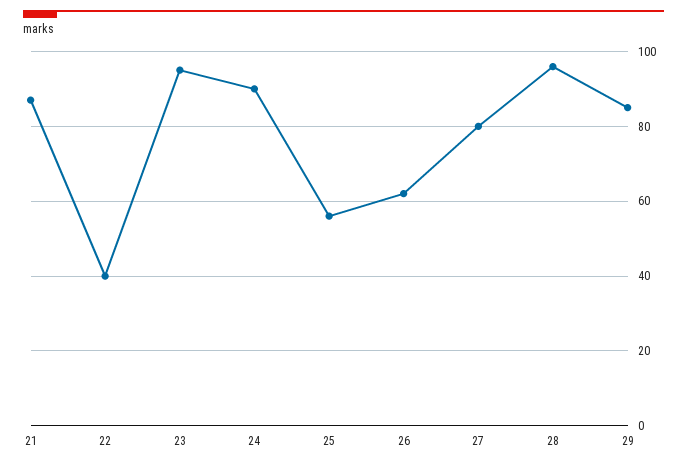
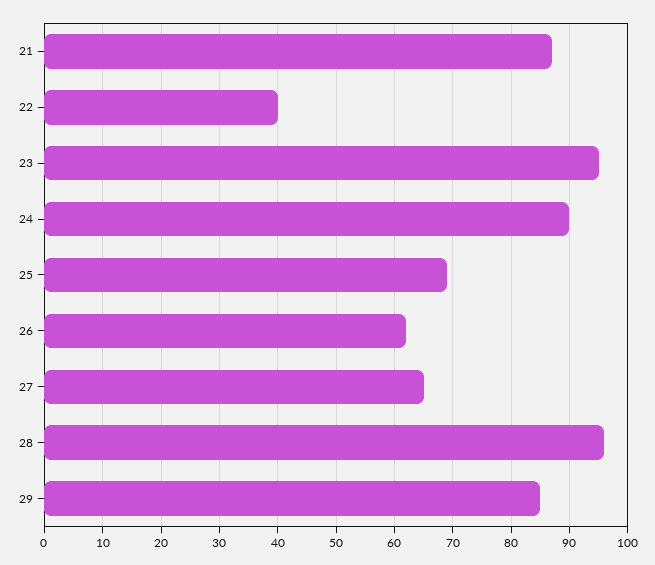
  {
    "21": 85,
    "22": 40,
    "23": 95,
    "24": 90,
-   "25": 55,
+   "25": 70,
    "26": 60,
-   "27": 80,
+   "27": 65,
    "28": 95,
    "29": 85
  }

